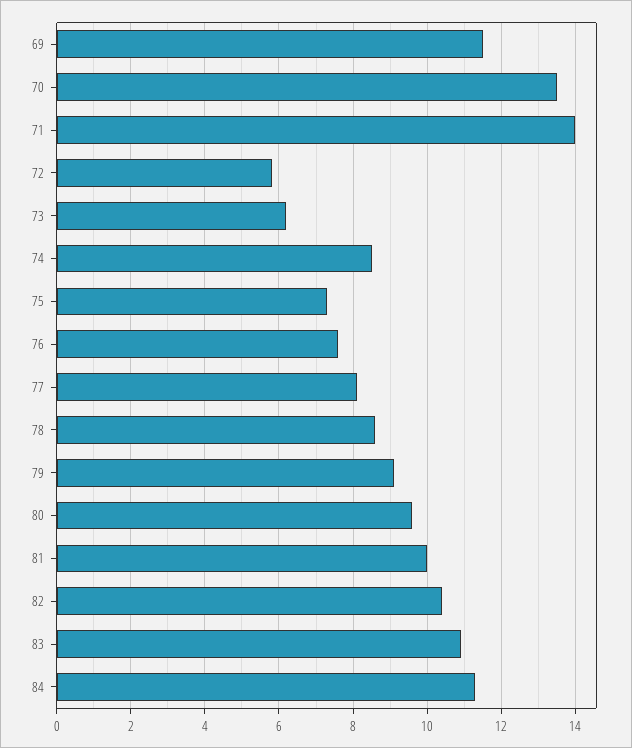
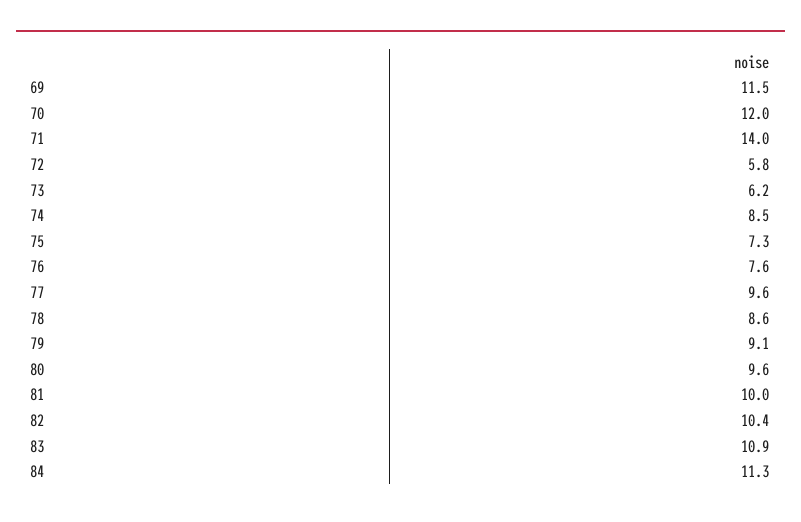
  {
    "69": 11.5,
-   "70": 13.5,
+   "70": 12,
    "71": 14,
    "72": 5.8,
    "73": 6.2,
    "74": 8.5,
    "75": 7.3,
    "76": 7.6,
-   "77": 8,
+   "77": 9.6,
    "78": 8.6,
    "79": 9.1,
    "80": 9.6,
    "81": 10,
    "82": 10.4,
    "83": 10.9,
    "84": 11.3
  }

